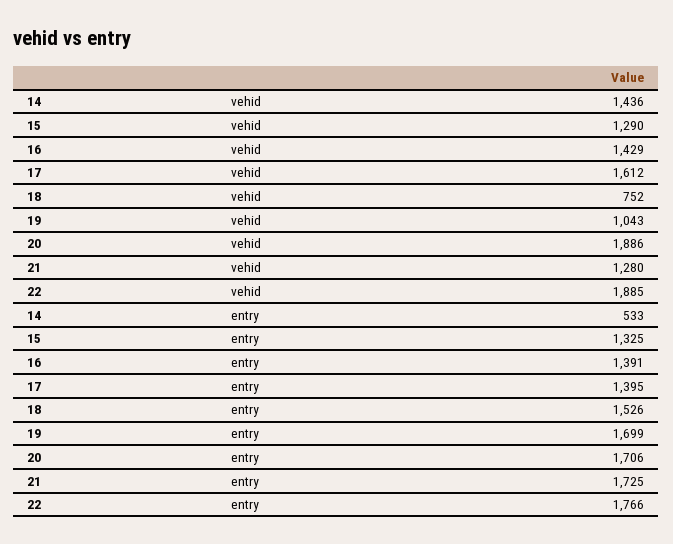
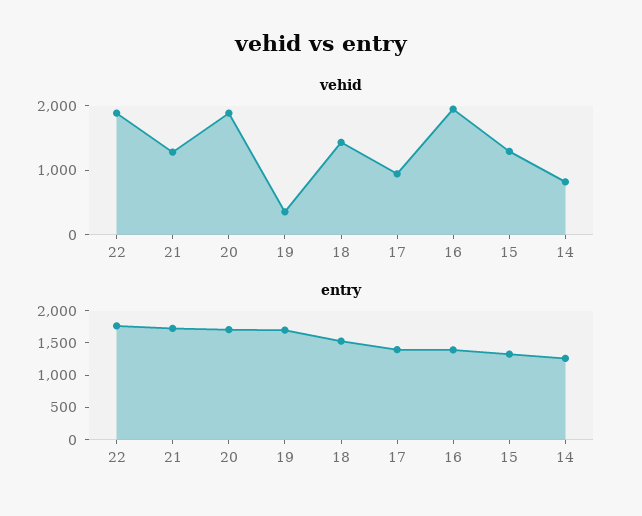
  {
    "vehid": {
-     "14": 1436,
+     "14": 800,
      "15": 1290,
-     "16": 1429,
+     "16": 2000,
-     "17": 1612,
+     "17": 1000,
-     "18": 752,
+     "18": 1400,
-     "19": 1043,
+     "19": 400,
      "20": 1886,
      "21": 1280,
      "22": 1885
    },
    "entry": {
-     "14": 533,
+     "14": 1250,
      "15": 1325,
      "16": 1391,
      "17": 1395,
      "18": 1526,
      "19": 1699,
      "20": 1706,
      "21": 1725,
      "22": 1766
    }
  }

